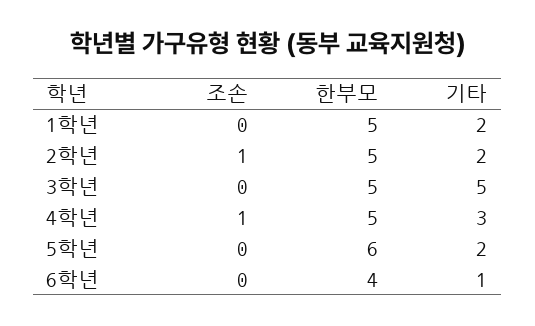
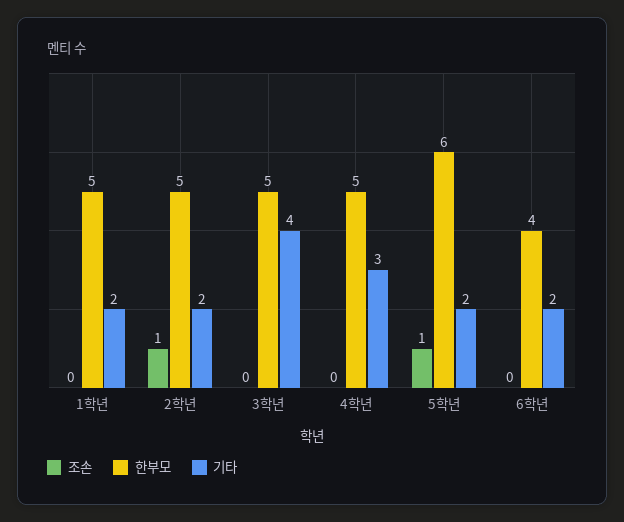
  {
    "조손": {
      "1학년": 0,
      "2학년": 1,
      "3학년": 0,
-     "4학년": 1,
+     "4학년": 0,
-     "5학년": 0,
+     "5학년": 1,
      "6학년": 0
    },
    "한부모": {
      "1학년": 5,
      "2학년": 5,
      "3학년": 5,
      "4학년": 5,
      "5학년": 6,
      "6학년": 4
    },
    "기타": {
      "1학년": 2,
      "2학년": 2,
-     "3학년": 5,
+     "3학년": 4,
      "4학년": 3,
      "5학년": 2,
-     "6학년": 1
+     "6학년": 2
    }
  }

